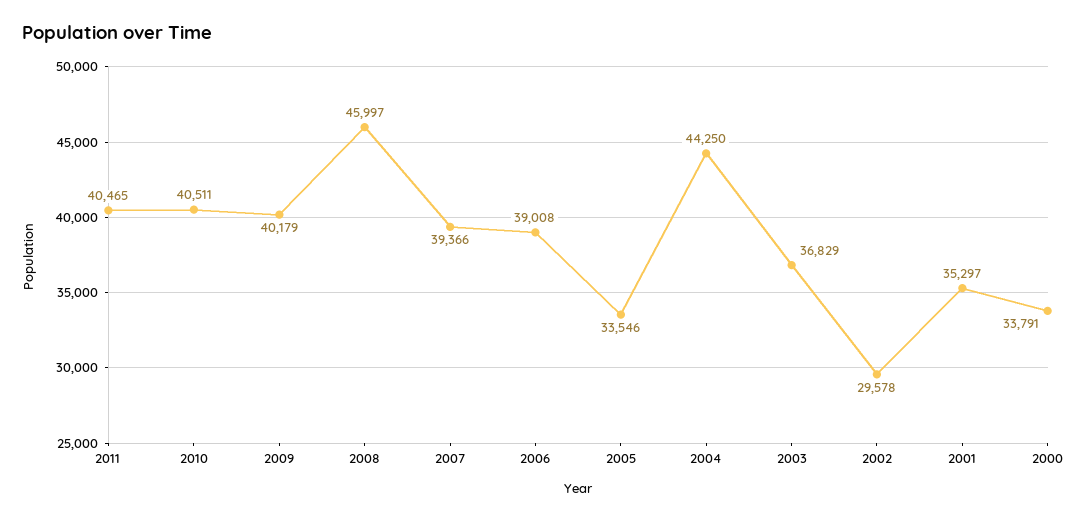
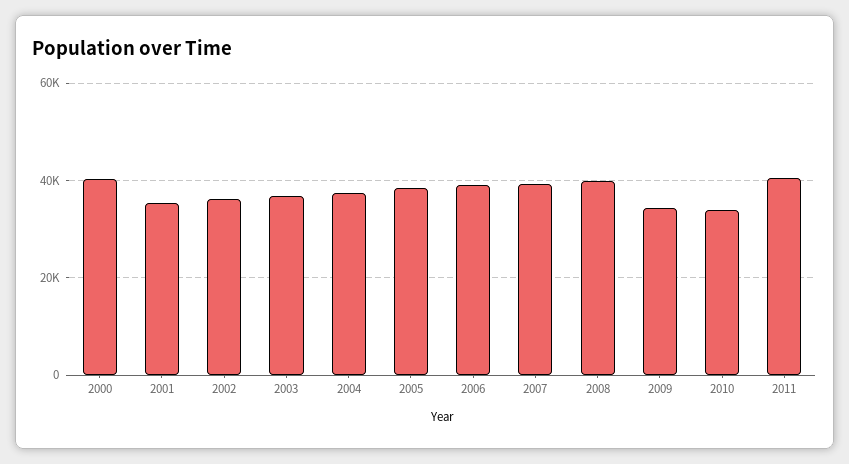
  {
    "2011": 40465,
-   "2010": 40511,
+   "2010": 34000,
-   "2009": 40179,
+   "2009": 34000,
-   "2008": 45997,
+   "2008": 40000,
    "2007": 39366,
    "2006": 39008,
-   "2005": 33546,
+   "2005": 38000,
-   "2004": 44250,
+   "2004": 38000,
    "2003": 36829,
-   "2002": 29578,
+   "2002": 36000,
    "2001": 35297,
-   "2000": 33791
+   "2000": 40000
  }

